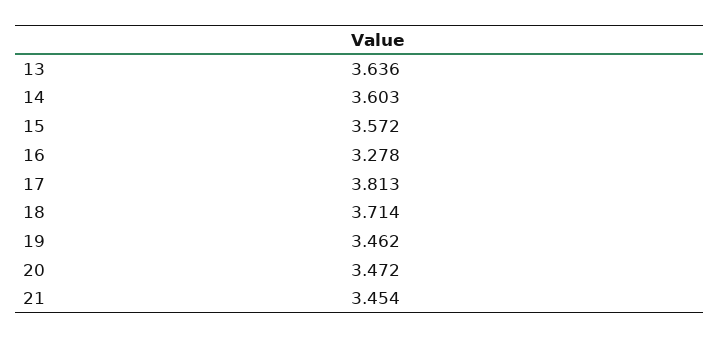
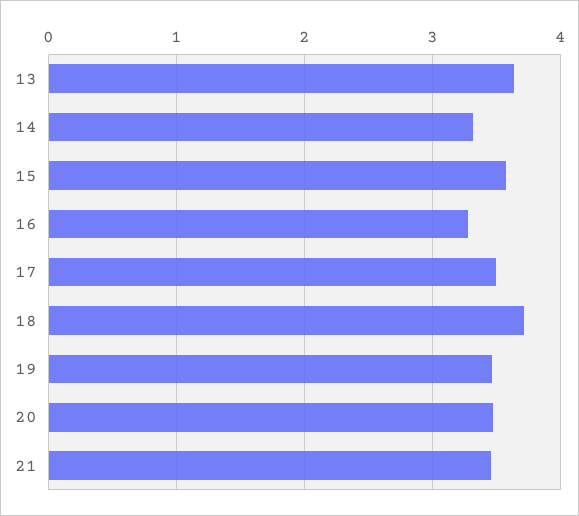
  {
    "13": 3.636,
-   "14": 3.603,
+   "14": 3.3,
    "15": 3.572,
    "16": 3.278,
-   "17": 3.813,
+   "17": 3.5,
    "18": 3.714,
    "19": 3.462,
    "20": 3.472,
    "21": 3.454
  }

